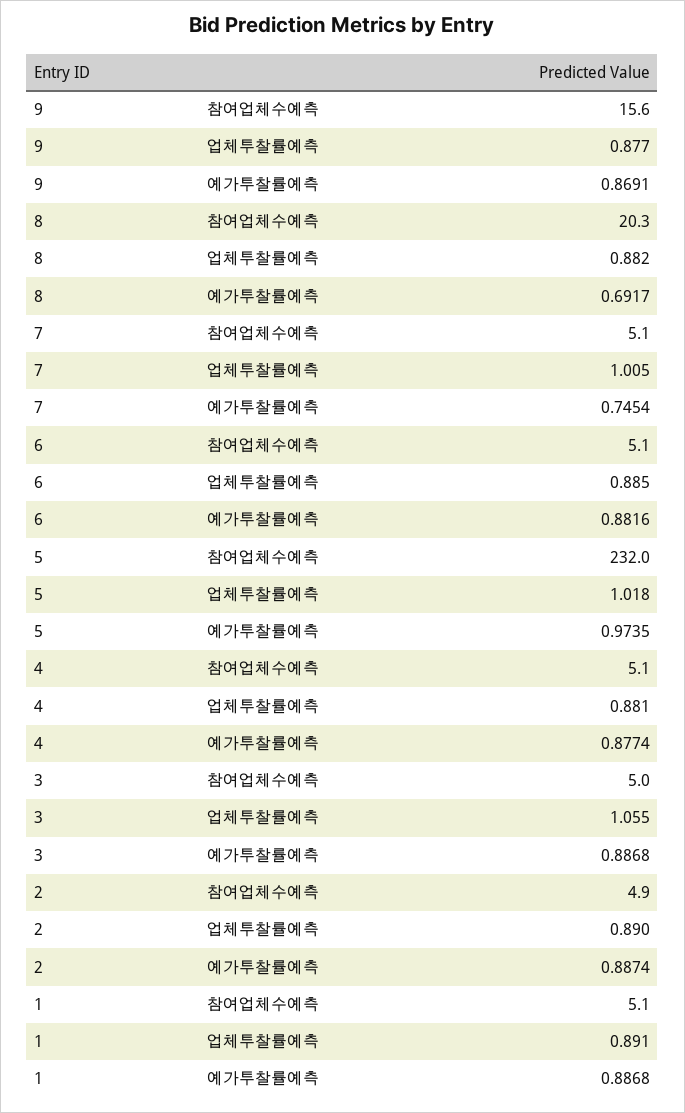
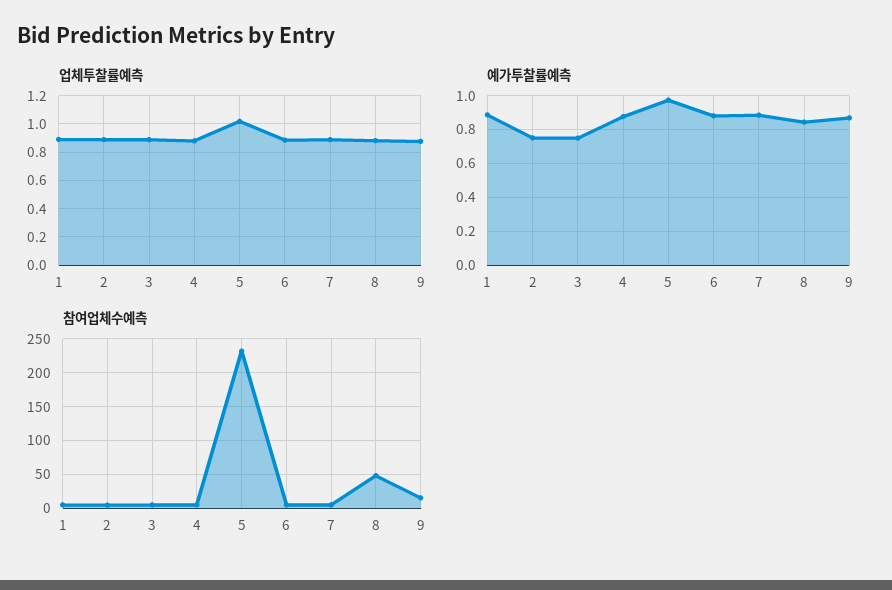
  {
    "참여업체수예측": {
      "9": 15.6,
-     "8": 20.3,
+     "8": 50,
      "7": 5.1,
      "6": 5.1,
      "5": 232,
      "4": 5.1,
      "3": 5,
      "2": 4.9,
      "1": 5.1
    },
    "업체투찰률예측": {
      "9": 0.877,
      "8": 0.882,
-     "7": 1.005,
+     "7": 0.9,
      "6": 0.885,
      "5": 1.018,
      "4": 0.881,
-     "3": 1.055,
+     "3": 0.9,
      "2": 0.89,
      "1": 0.891
    },
    "예가투찰률예측": {
      "9": 0.8691,
-     "8": 0.6917,
+     "8": 0.85,
-     "7": 0.7454,
+     "7": 0.9,
      "6": 0.8816,
      "5": 0.9735,
      "4": 0.8774,
-     "3": 0.8868,
+     "3": 0.75,
-     "2": 0.8874,
+     "2": 0.75,
      "1": 0.8868
    }
  }

